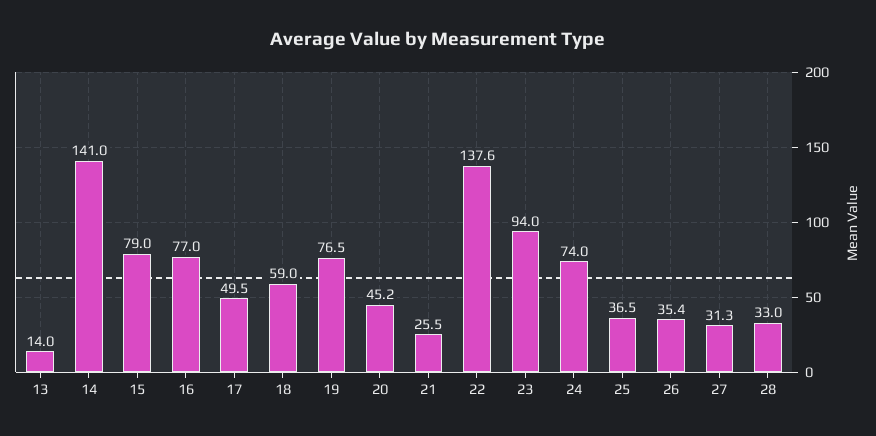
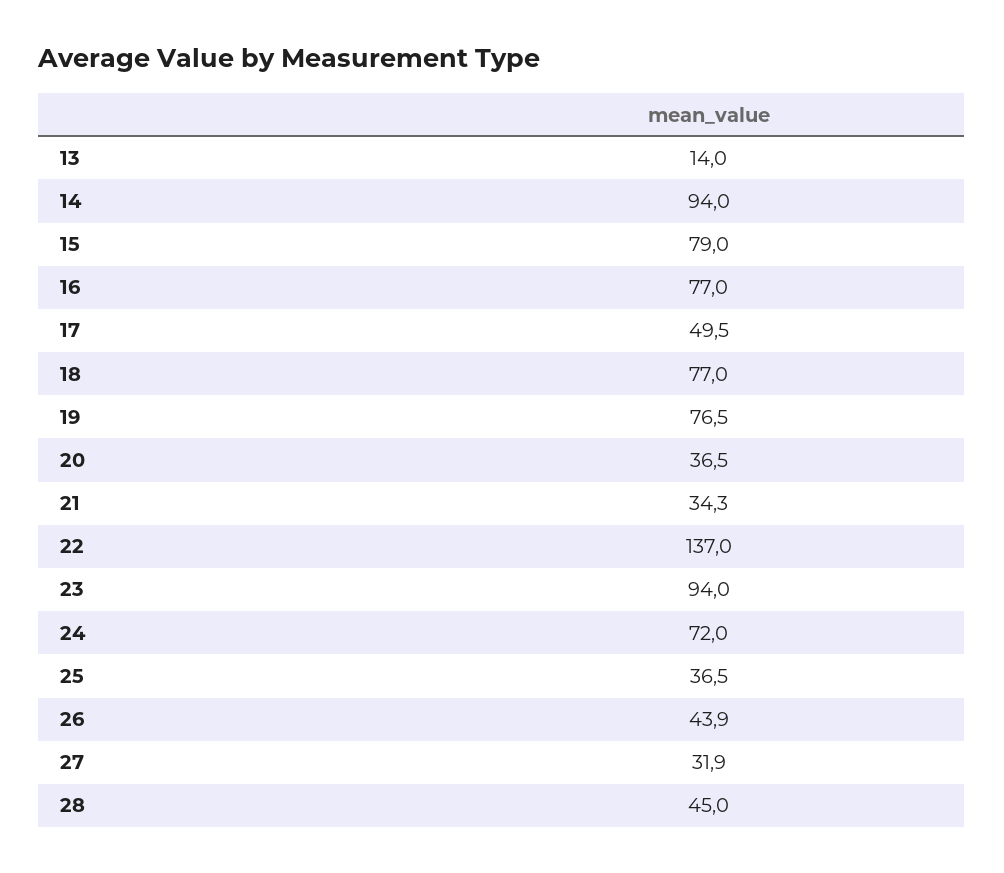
  {
    "13": 14,
-   "14": 141,
+   "14": 94,
    "15": 79,
    "16": 77,
    "17": 49.5,
-   "18": 59,
+   "18": 77,
    "19": 76.5,
-   "20": 45.2,
+   "20": 36.5,
-   "21": 25.5,
+   "21": 34.3,
-   "22": 137.6,
+   "22": 137,
    "23": 94,
-   "24": 74,
+   "24": 72,
    "25": 36.5,
-   "26": 35.4,
+   "26": 43.9,
-   "27": 31.3,
+   "27": 31.9,
-   "28": 33
+   "28": 45
  }

